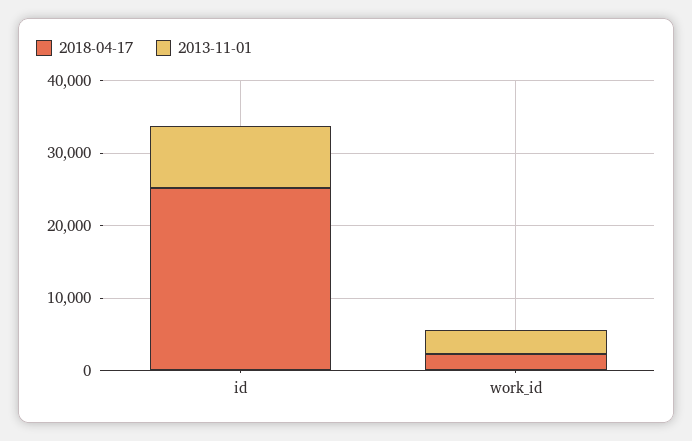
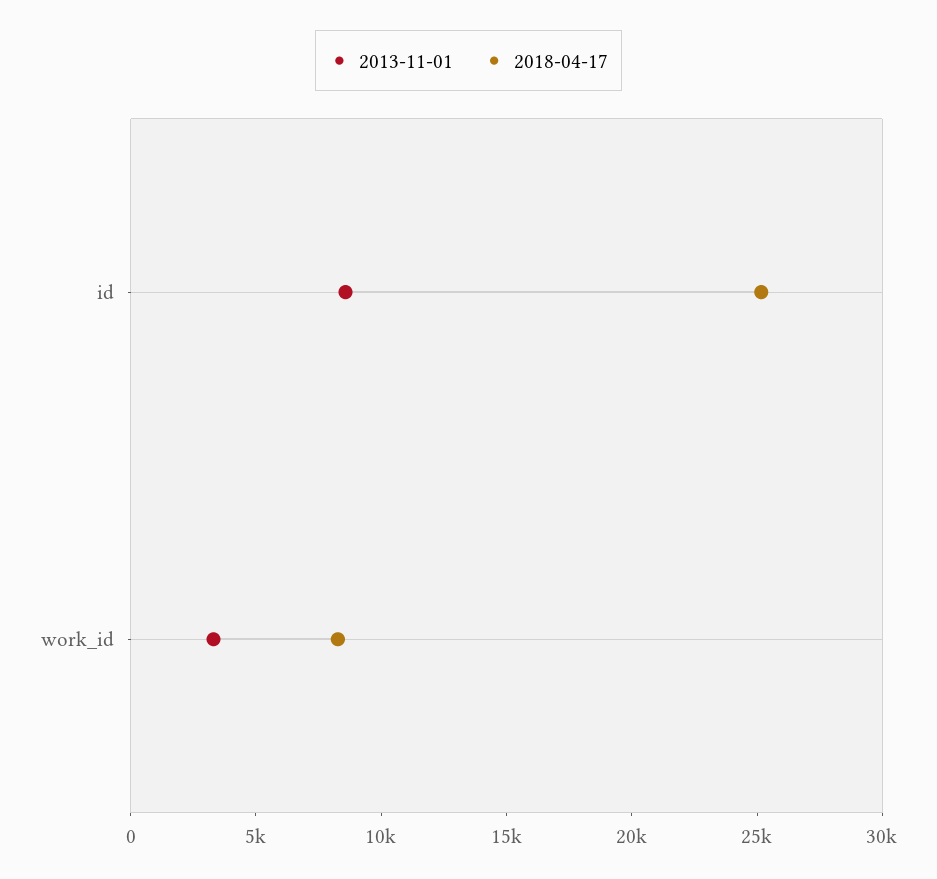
  {
    "2018-04-17": {
      "id": 25000,
-     "work_id": 2000
+     "work_id": 8000
    },
    "2013-11-01": {
      "id": 9000,
      "work_id": 3000
    }
  }

